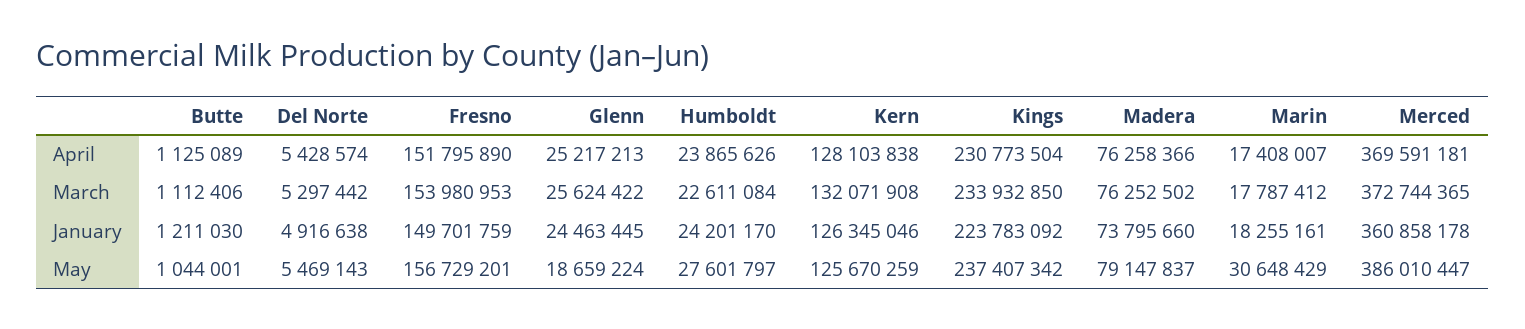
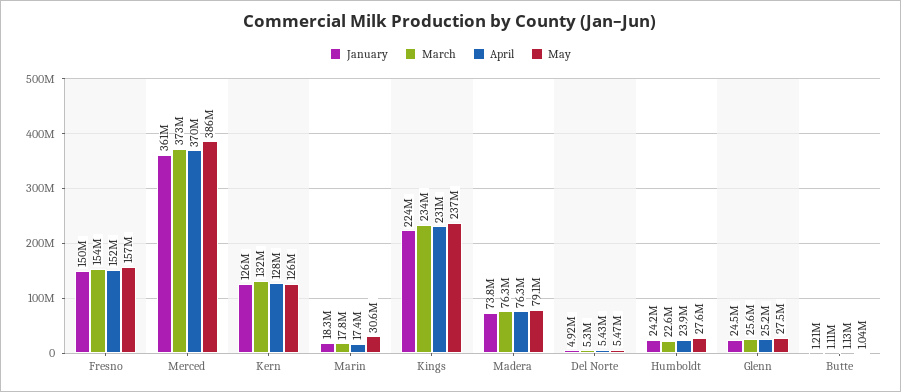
  {
    "April": {
      "Butte": 1125089,
      "Del Norte": 5428574,
      "Fresno": 151795890,
      "Glenn": 25217213,
      "Humboldt": 23865626,
      "Kern": 128103838,
      "Kings": 230773504,
      "Madera": 76258366,
      "Marin": 17408007,
      "Merced": 369591181
    },
    "March": {
      "Butte": 1112406,
      "Del Norte": 5297442,
      "Fresno": 153980953,
      "Glenn": 25624422,
      "Humboldt": 22611084,
      "Kern": 132071908,
      "Kings": 233932850,
      "Madera": 76252502,
      "Marin": 17787412,
      "Merced": 372744365
    },
    "January": {
      "Butte": 1211030,
      "Del Norte": 4916638,
      "Fresno": 149701759,
      "Glenn": 24463445,
      "Humboldt": 24201170,
      "Kern": 126345046,
      "Kings": 223783092,
      "Madera": 73795660,
      "Marin": 18255161,
      "Merced": 360858178
    },
    "May": {
      "Butte": 1044001,
      "Del Norte": 5469143,
      "Fresno": 156729201,
-     "Glenn": 18659224,
+     "Glenn": 27500000,
      "Humboldt": 27601797,
      "Kern": 125670259,
      "Kings": 237407342,
      "Madera": 79147837,
      "Marin": 30648429,
      "Merced": 386010447
    }
  }

